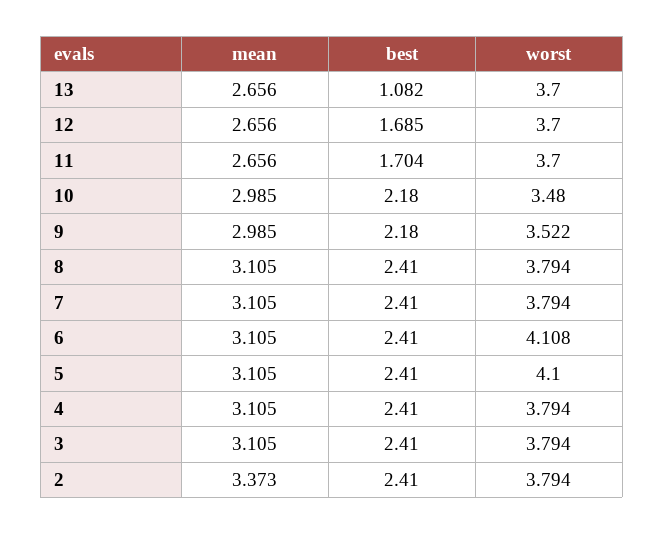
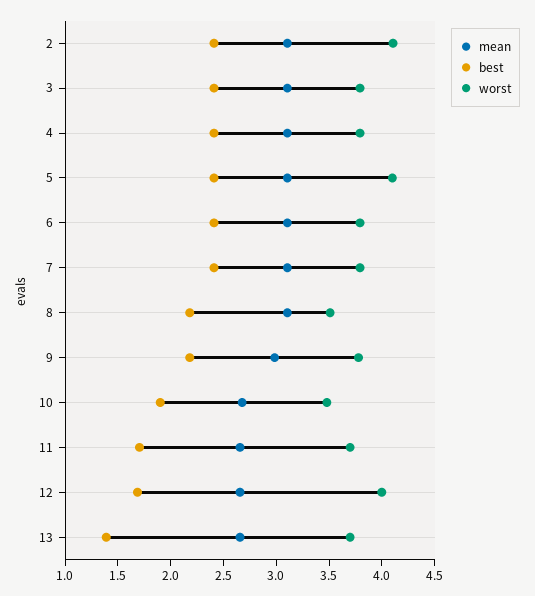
  {
    "mean": {
      "13": 2.656,
      "12": 2.656,
      "11": 2.656,
-     "10": 2.985,
+     "10": 2.7,
      "9": 2.985,
      "8": 3.105,
      "7": 3.105,
      "6": 3.105,
      "5": 3.105,
      "4": 3.105,
      "3": 3.105,
-     "2": 3.373
+     "2": 3.1
    },
    "best": {
-     "13": 1.082,
+     "13": 1.4,
      "12": 1.685,
      "11": 1.704,
-     "10": 2.18,
+     "10": 1.9,
      "9": 2.18,
-     "8": 2.41,
+     "8": 2.2,
      "7": 2.41,
      "6": 2.41,
      "5": 2.41,
      "4": 2.41,
      "3": 2.41,
      "2": 2.41
    },
    "worst": {
      "13": 3.7,
-     "12": 3.7,
+     "12": 4,
      "11": 3.7,
      "10": 3.48,
-     "9": 3.522,
+     "9": 3.8,
-     "8": 3.794,
+     "8": 3.5,
      "7": 3.794,
-     "6": 4.108,
+     "6": 3.8,
      "5": 4.1,
      "4": 3.794,
      "3": 3.794,
-     "2": 3.794
+     "2": 4.1
    }
  }

